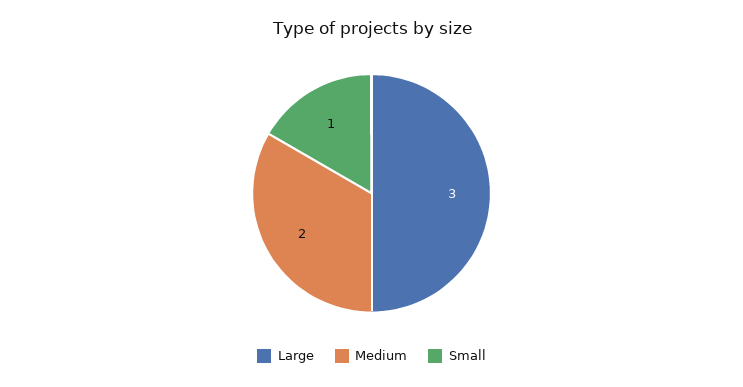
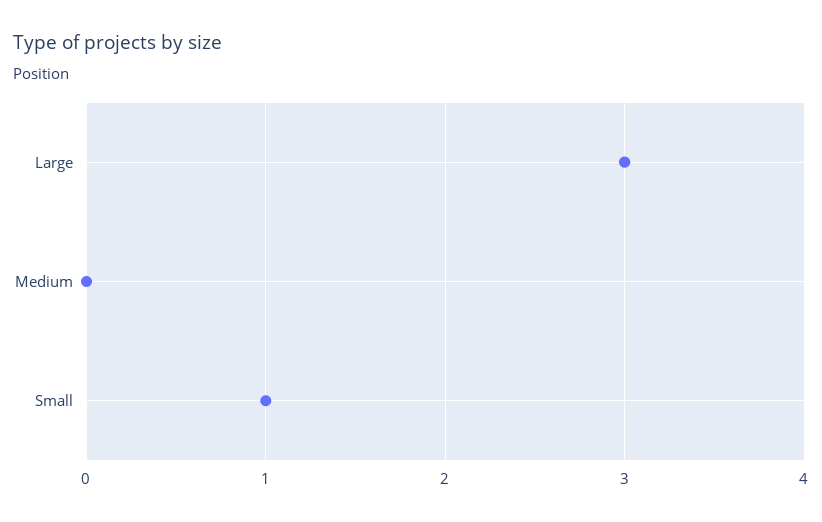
  {
    "Large": 3,
-   "Medium": 2,
+   "Medium": 0,
    "Small": 1
  }

